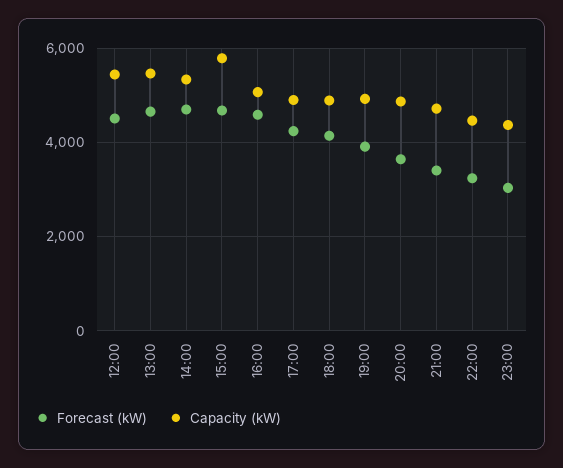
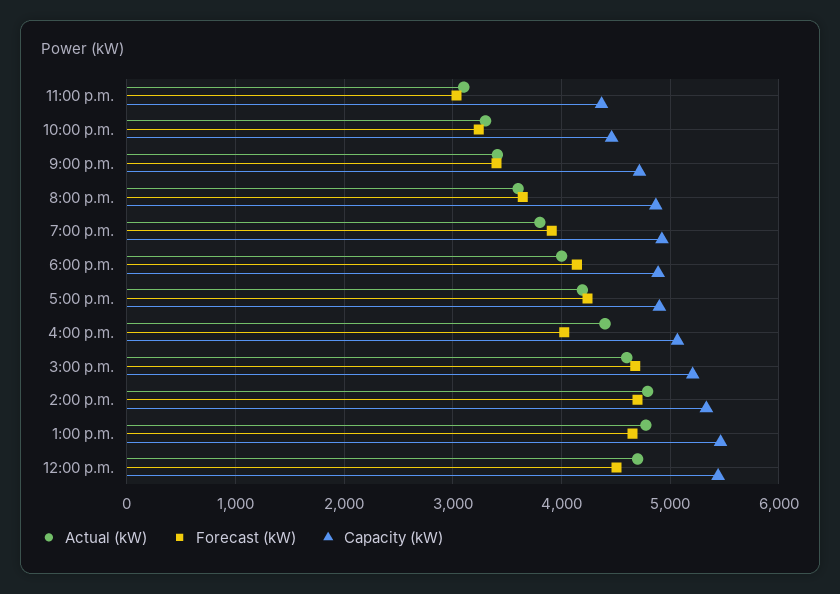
  {
    "Forecast (kW)": {
      "12:00": 4500,
      "13:00": 4700,
      "14:00": 4700,
      "15:00": 4700,
-     "16:00": 4600,
+     "16:00": 4000,
      "17:00": 4200,
      "18:00": 4100,
      "19:00": 3900,
      "20:00": 3600,
      "21:00": 3400,
      "22:00": 3200,
      "23:00": 3000
    },
    "Capacity (kW)": {
      "12:00": 5400,
      "13:00": 5500,
      "14:00": 5300,
-     "15:00": 5800,
+     "15:00": 5200,
      "16:00": 5100,
      "17:00": 4900,
      "18:00": 4900,
      "19:00": 4900,
      "20:00": 4900,
      "21:00": 4700,
      "22:00": 4500,
      "23:00": 4400
-   }
+   },
+   "Actual (kW)": {
+     "23:00": 3100,
+     "22:00": 3300,
+     "21:00": 3400,
+     "20:00": 3600,
+     "19:00": 3800,
+     "18:00": 4000,
+     "17:00": 4200,
+     "16:00": 4400,
+     "15:00": 4600,
+     "14:00": 4800,
+     "13:00": 4800,
+     "12:00": 4700
+   }
  }

